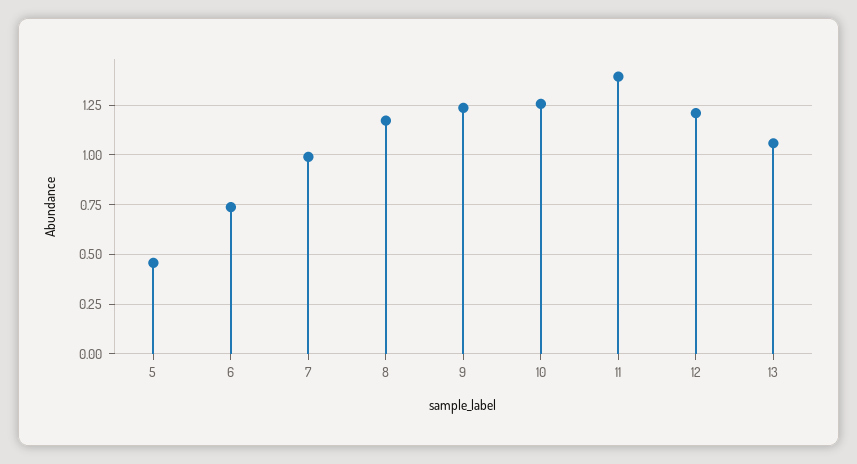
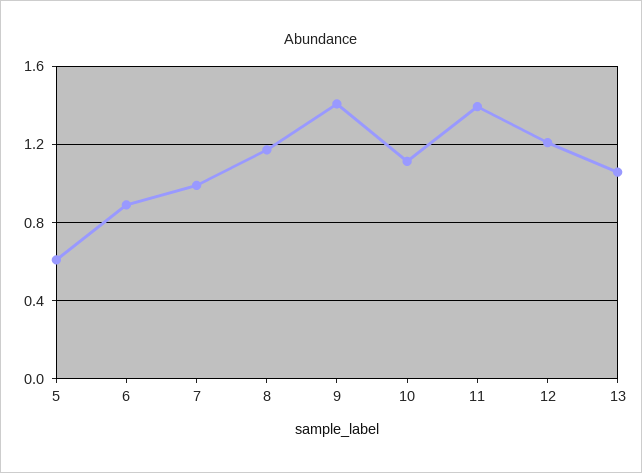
  {
-   "5": 0.45,
+   "5": 0.6,
-   "6": 0.75,
+   "6": 0.9,
    "7": 1,
    "8": 1.15,
-   "9": 1.25,
+   "9": 1.4,
-   "10": 1.25,
+   "10": 1.1,
    "11": 1.4,
    "12": 1.2,
    "13": 1.05
  }

